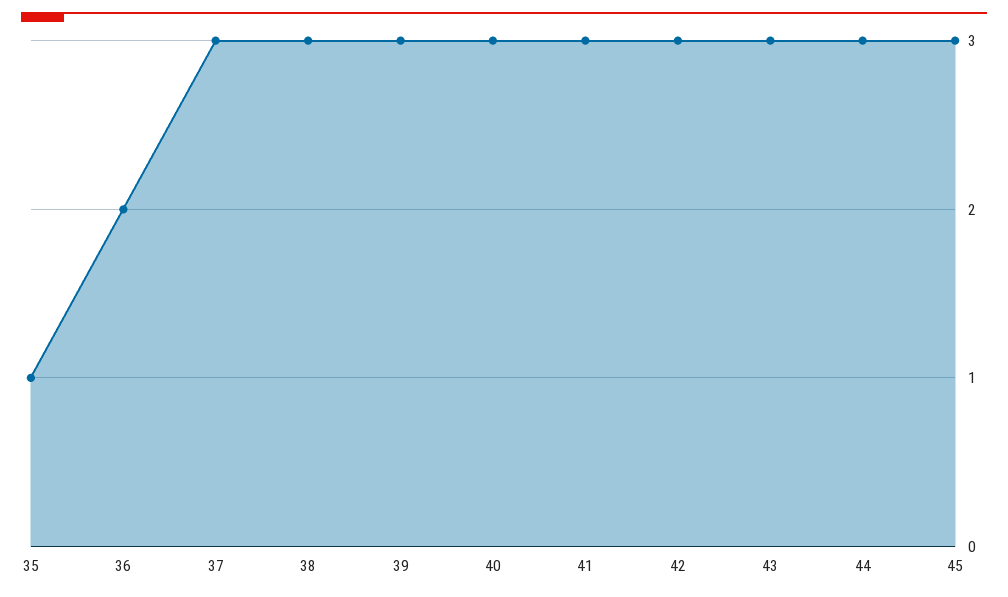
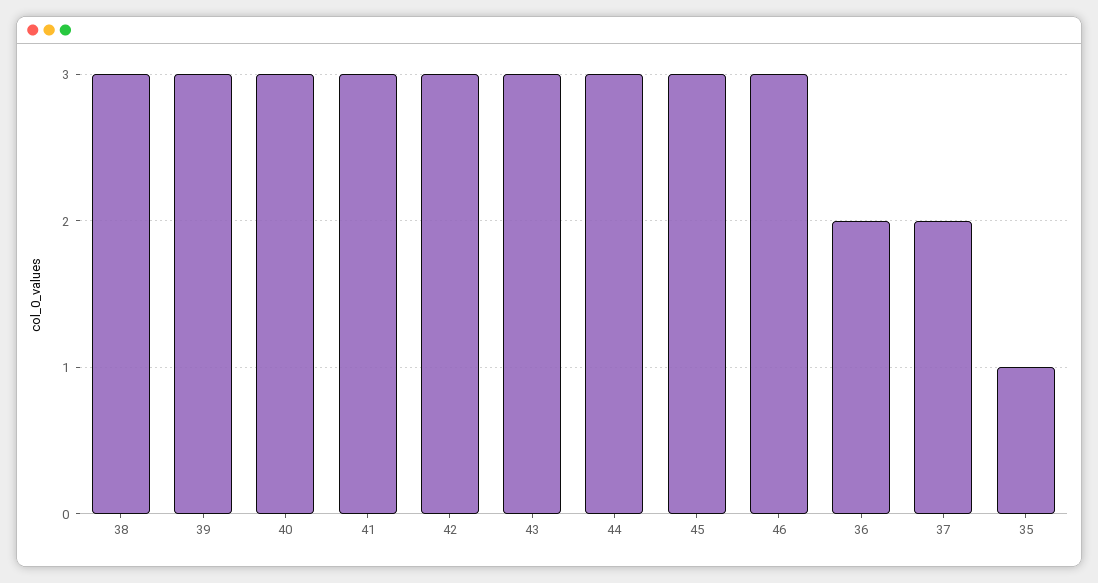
  {
    "35": 1,
    "36": 2,
-   "37": 3,
+   "37": 2,
    "38": 3,
    "39": 3,
    "40": 3,
    "41": 3,
    "42": 3,
    "43": 3,
    "44": 3,
-   "45": 3
+   "45": 3,
+   "46": 3
  }

